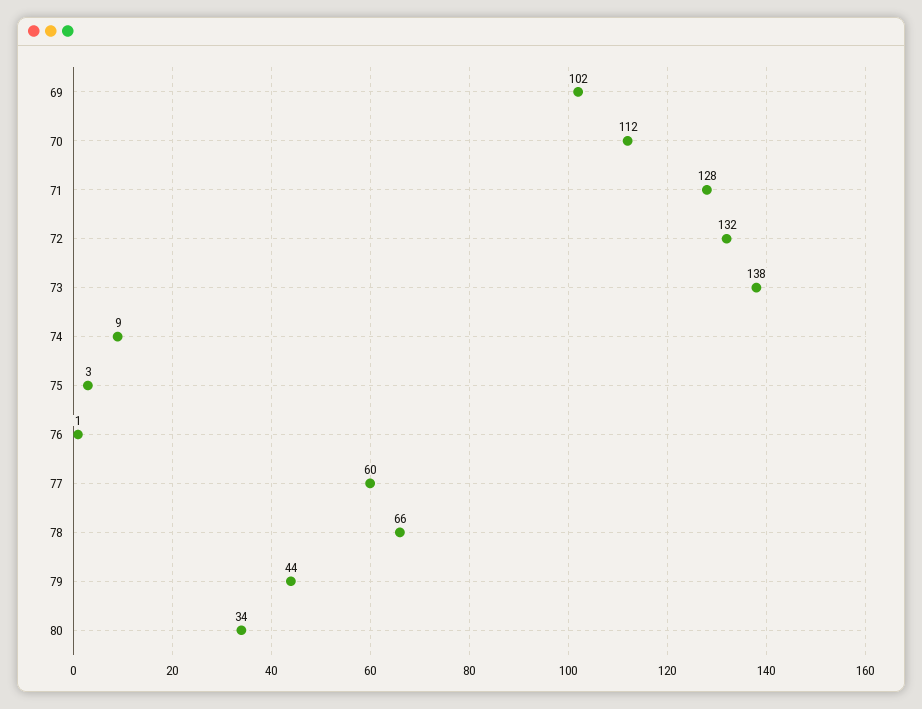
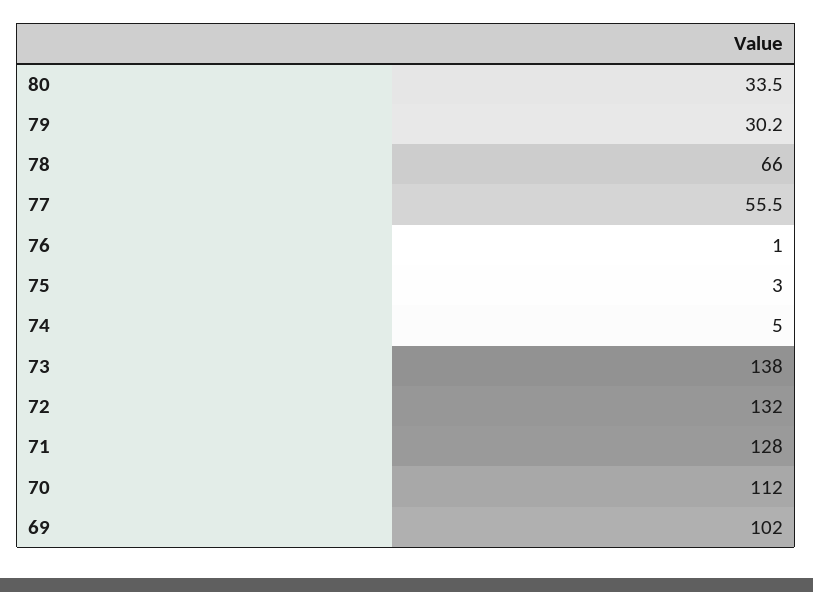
  {
    "69": 102,
    "70": 112,
    "71": 128,
    "72": 132,
    "73": 138,
-   "74": 9,
+   "74": 5,
    "75": 3,
    "76": 1,
-   "77": 60,
+   "77": 55.5,
    "78": 66,
-   "79": 44,
+   "79": 30.2,
    "80": 33.5
  }

